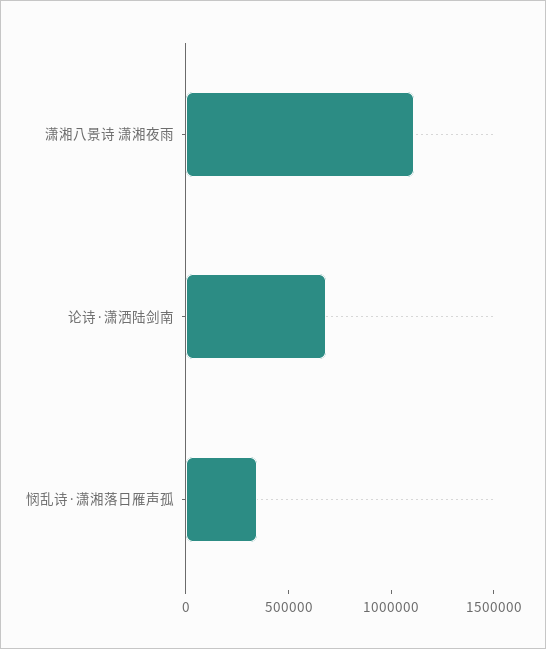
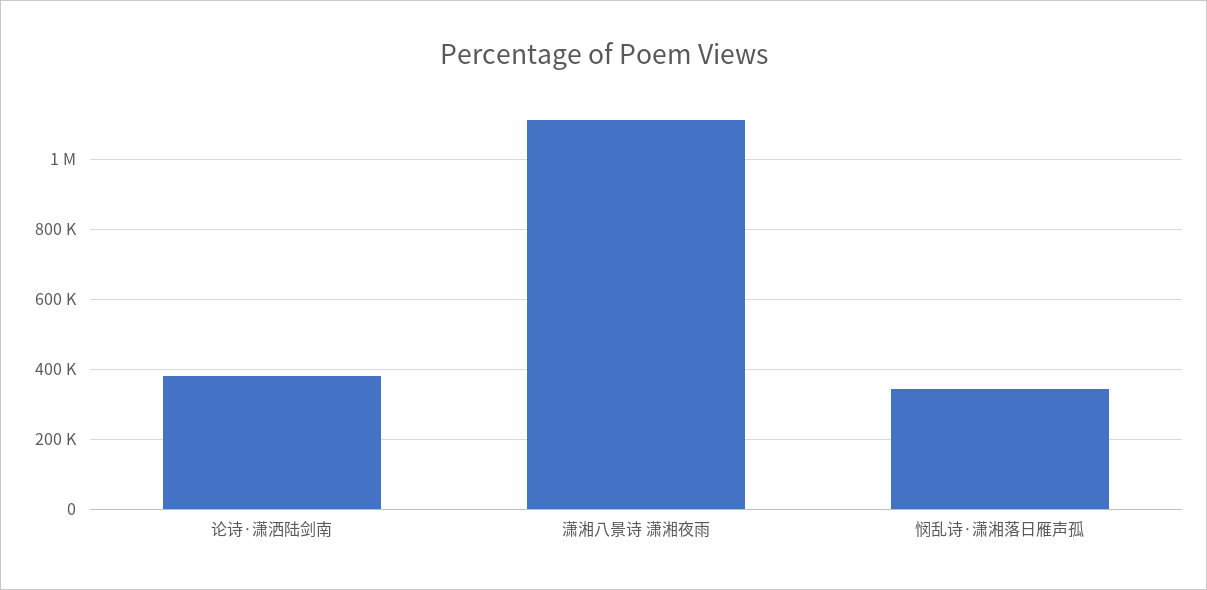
  {
    "潇湘八景诗 潇湘夜雨": 1120000,
-   "论诗·潇洒陆剑南": 700000,
+   "论诗·潇洒陆剑南": 380000,
    "悯乱诗·潇湘落日雁声孤": 340000
  }

